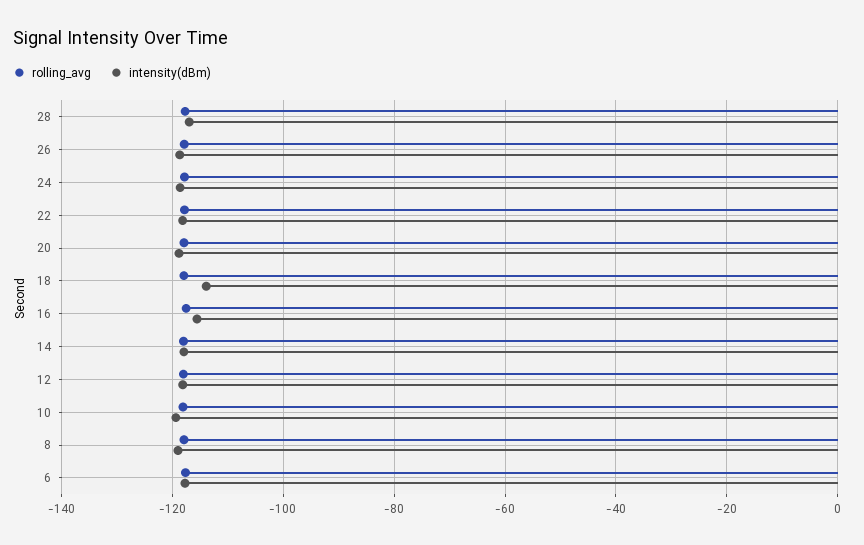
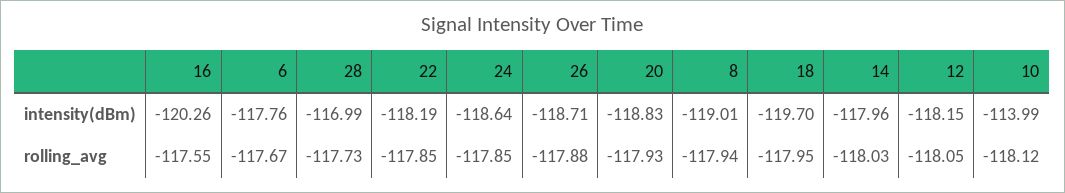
  {
    "rolling_avg": {
      "28": -117.73,
      "26": -117.88,
      "24": -117.85,
      "22": -117.85,
      "20": -117.93,
      "18": -117.95,
      "16": -117.55,
      "14": -118.03,
      "12": -118.05,
      "10": -118.12,
      "8": -117.94,
      "6": -117.67
    },
    "intensity(dBm)": {
      "28": -116.99,
      "26": -118.71,
      "24": -118.64,
      "22": -118.19,
      "20": -118.83,
-     "18": -114,
+     "18": -119.7,
-     "16": -116,
+     "16": -120.26,
      "14": -117.96,
      "12": -118.15,
-     "10": -120,
+     "10": -113.99,
      "8": -119.01,
      "6": -117.76
    }
  }

